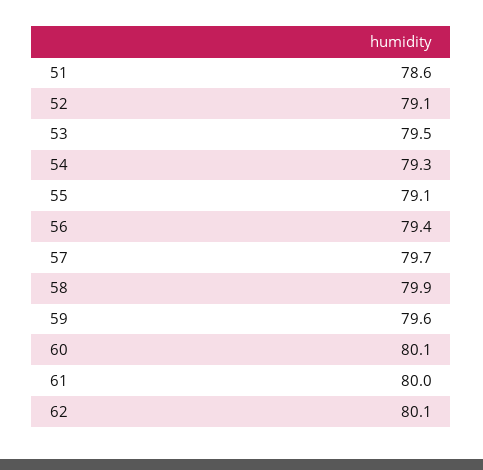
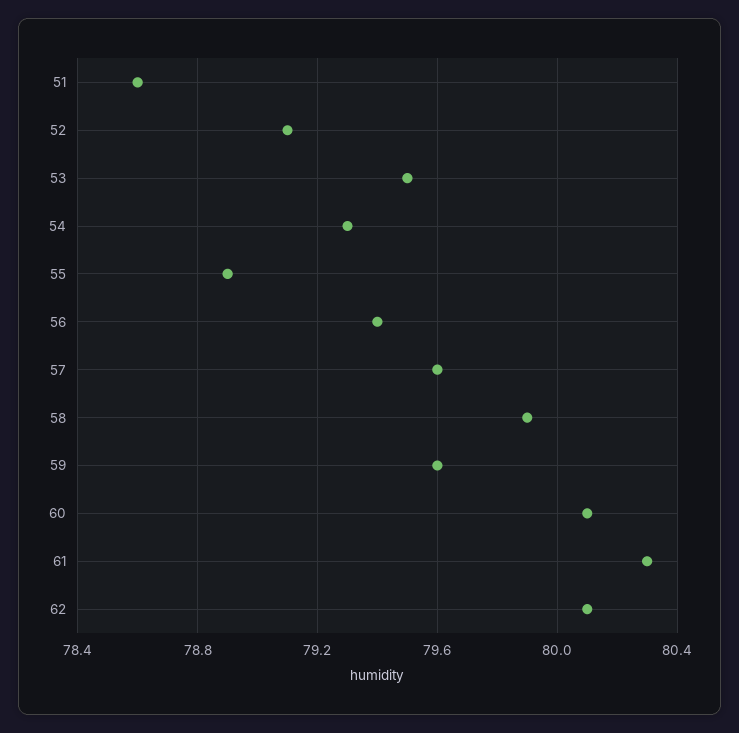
  {
    "51": 78.6,
    "52": 79.1,
    "53": 79.5,
    "54": 79.3,
-   "55": 79.1,
+   "55": 78.9,
    "56": 79.4,
-   "57": 79.7,
+   "57": 79.6,
    "58": 79.9,
    "59": 79.6,
    "60": 80.1,
-   "61": 80,
+   "61": 80.3,
    "62": 80.1
  }

